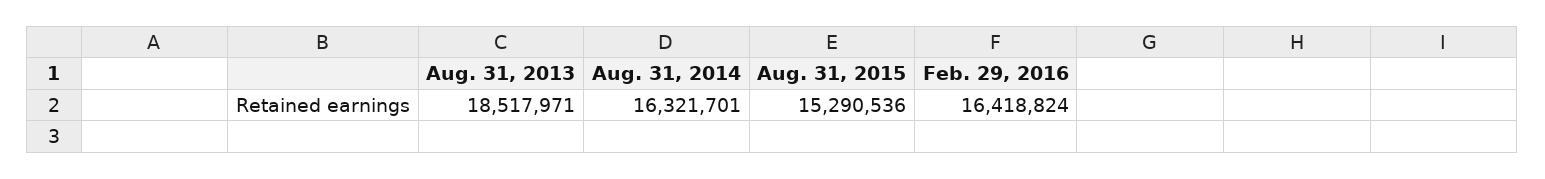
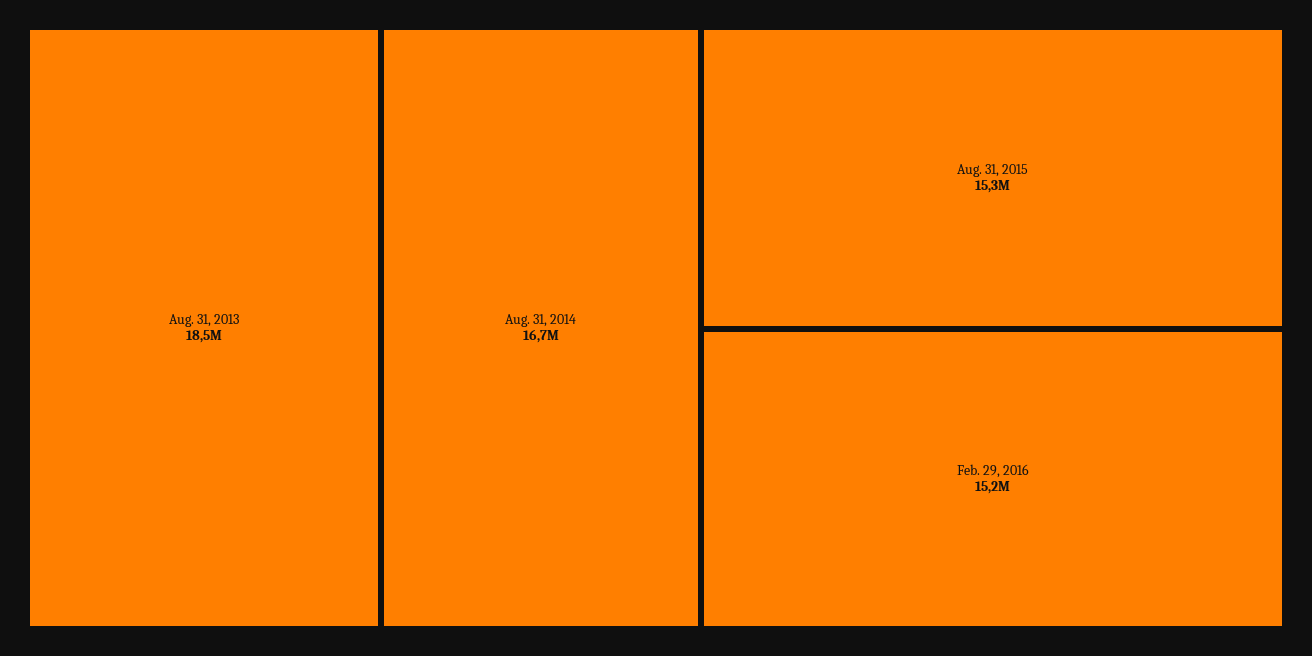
  {
    "Aug. 31, 2013": 18517971,
-   "Aug. 31, 2014": 16321701,
+   "Aug. 31, 2014": 16700000,
    "Aug. 31, 2015": 15290536,
-   "Feb. 29, 2016": 16418824
+   "Feb. 29, 2016": 15200000
  }

